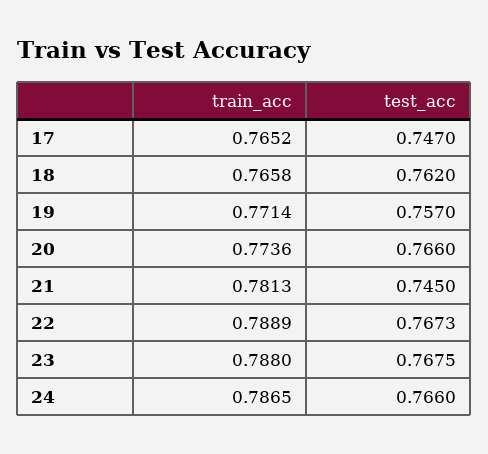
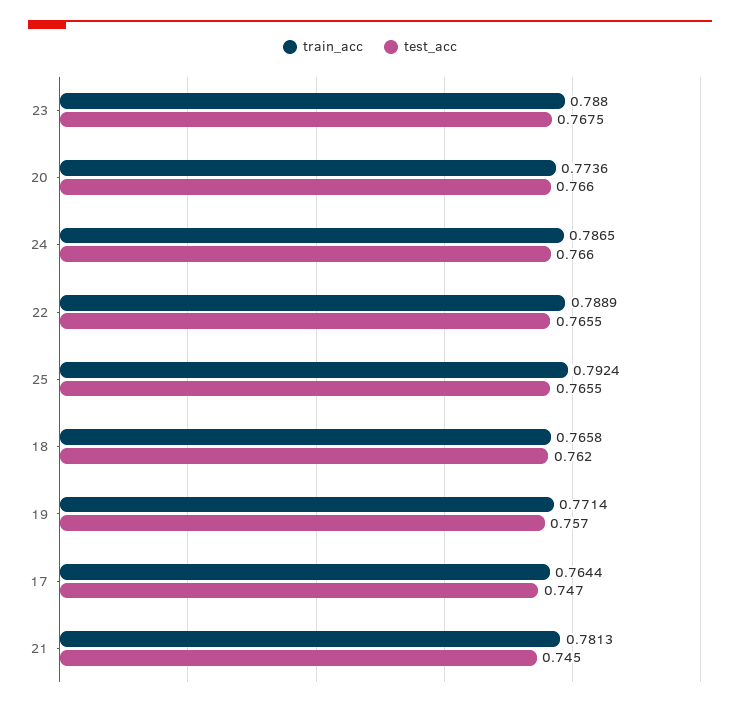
  {
    "train_acc": {
-     "17": 0.7652,
+     "17": 0.7644,
      "18": 0.7658,
      "19": 0.7714,
      "20": 0.7736,
      "21": 0.7813,
      "22": 0.7889,
      "23": 0.788,
-     "24": 0.7865
+     "24": 0.7865,
+     "25": 0.7924
    },
    "test_acc": {
      "17": 0.747,
      "18": 0.762,
      "19": 0.757,
      "20": 0.766,
      "21": 0.745,
-     "22": 0.7673,
+     "22": 0.7655,
      "23": 0.7675,
-     "24": 0.766
+     "24": 0.766,
+     "25": 0.7655
    }
  }

